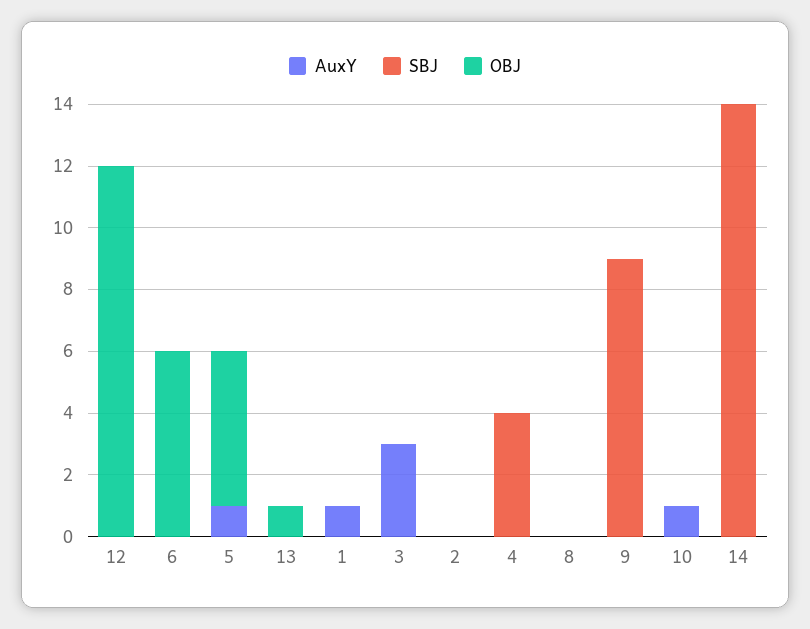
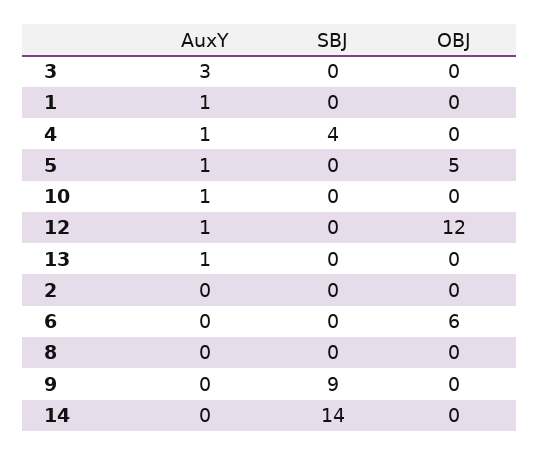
  {
    "AuxY": {
-     "12": 0,
+     "12": 1,
      "6": 0,
      "5": 1,
-     "13": 0,
+     "13": 1,
      "1": 1,
      "3": 3,
      "2": 0,
-     "4": 0,
+     "4": 1,
      "8": 0,
      "9": 0,
      "10": 1,
      "14": 0
    },
    "SBJ": {
      "12": 0,
      "6": 0,
      "5": 0,
      "13": 0,
      "1": 0,
      "3": 0,
      "2": 0,
      "4": 4,
      "8": 0,
      "9": 9,
      "10": 0,
      "14": 14
    },
    "OBJ": {
      "12": 12,
      "6": 6,
      "5": 5,
-     "13": 1,
+     "13": 0,
      "1": 0,
      "3": 0,
      "2": 0,
      "4": 0,
      "8": 0,
      "9": 0,
      "10": 0,
      "14": 0
    }
  }

